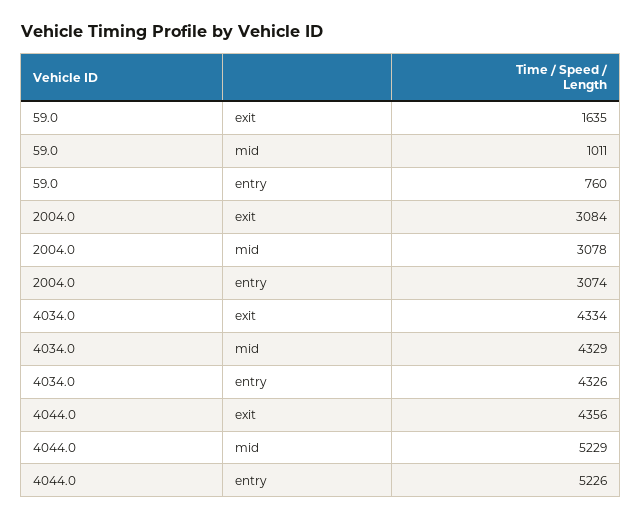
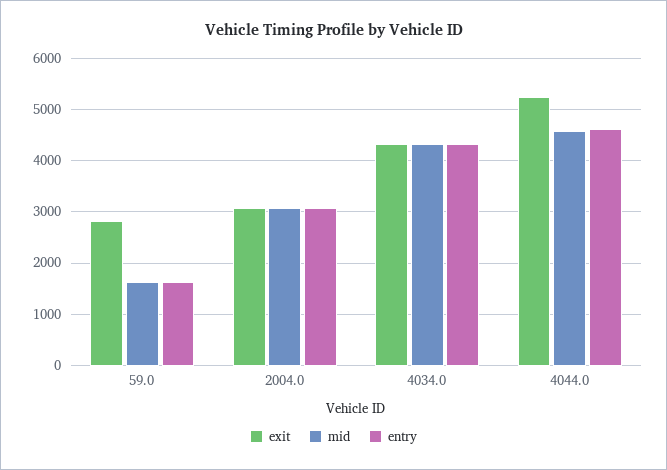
  {
    "exit": {
-     "59.0": 1635,
+     "59.0": 2800,
      "2004.0": 3084,
      "4034.0": 4334,
-     "4044.0": 4356
+     "4044.0": 5200
    },
    "mid": {
-     "59.0": 1011,
+     "59.0": 1600,
      "2004.0": 3078,
      "4034.0": 4329,
-     "4044.0": 5229
+     "4044.0": 4600
    },
    "entry": {
-     "59.0": 760,
+     "59.0": 1600,
      "2004.0": 3074,
      "4034.0": 4326,
-     "4044.0": 5226
+     "4044.0": 4600
    }
  }

